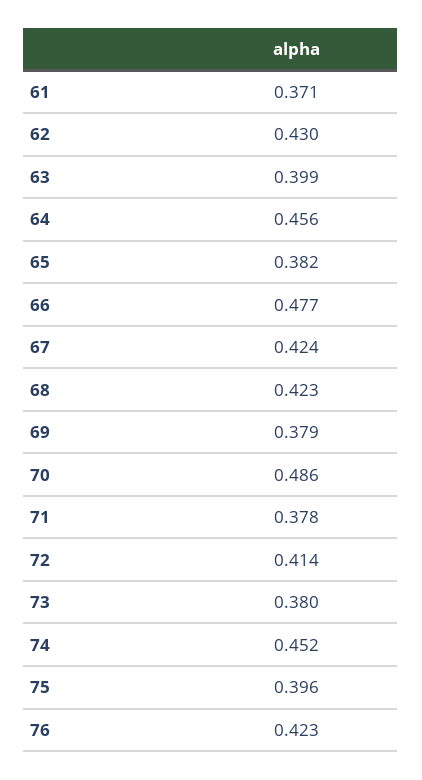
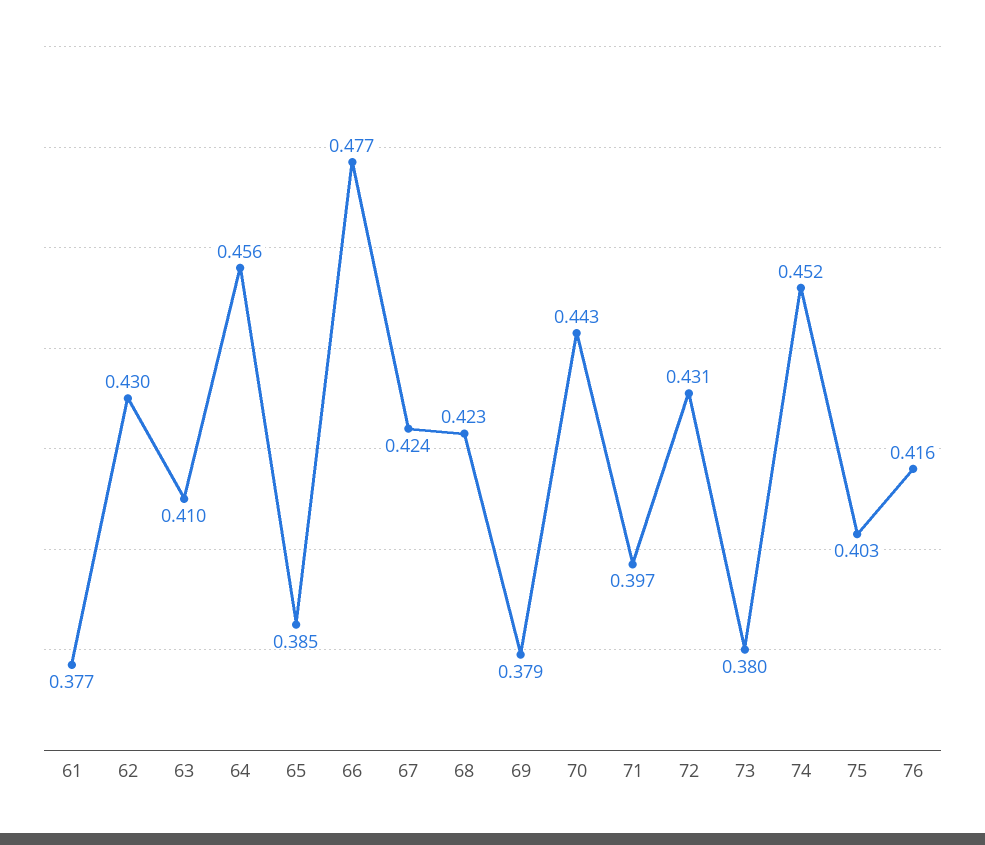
  {
-   "61": 0.371,
+   "61": 0.377,
    "62": 0.43,
-   "63": 0.399,
+   "63": 0.41,
    "64": 0.456,
-   "65": 0.382,
+   "65": 0.385,
    "66": 0.477,
    "67": 0.424,
    "68": 0.423,
    "69": 0.379,
-   "70": 0.486,
+   "70": 0.443,
-   "71": 0.378,
+   "71": 0.397,
-   "72": 0.414,
+   "72": 0.431,
    "73": 0.38,
    "74": 0.452,
-   "75": 0.396,
+   "75": 0.403,
-   "76": 0.423
+   "76": 0.416
  }

